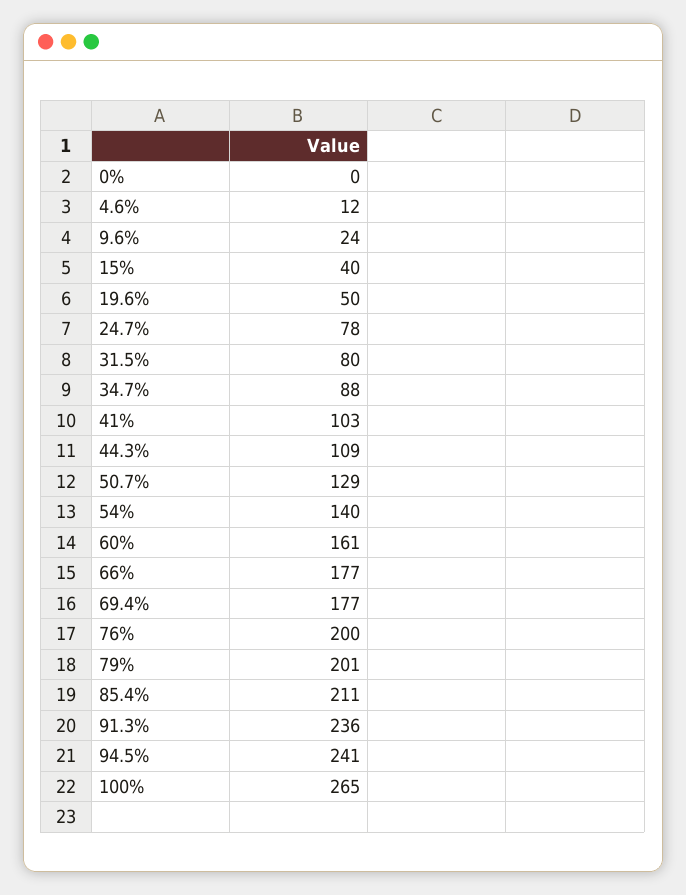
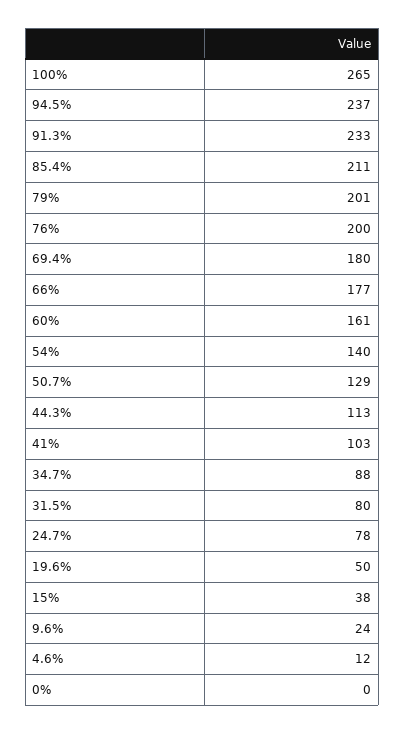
  {
    "0%": 0,
    "4.6%": 12,
    "9.6%": 24,
-   "15%": 40,
+   "15%": 38,
    "19.6%": 50,
    "24.7%": 78,
    "31.5%": 80,
    "34.7%": 88,
    "41%": 103,
-   "44.3%": 109,
+   "44.3%": 113,
    "50.7%": 129,
    "54%": 140,
    "60%": 161,
    "66%": 177,
-   "69.4%": 177,
+   "69.4%": 180,
    "76%": 200,
    "79%": 201,
    "85.4%": 211,
-   "91.3%": 236,
+   "91.3%": 233,
-   "94.5%": 241,
+   "94.5%": 237,
    "100%": 265
  }

